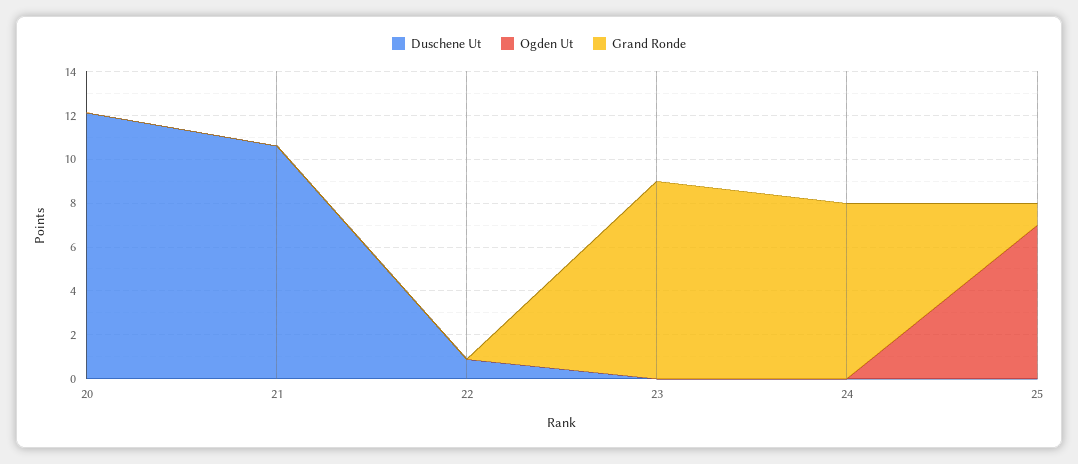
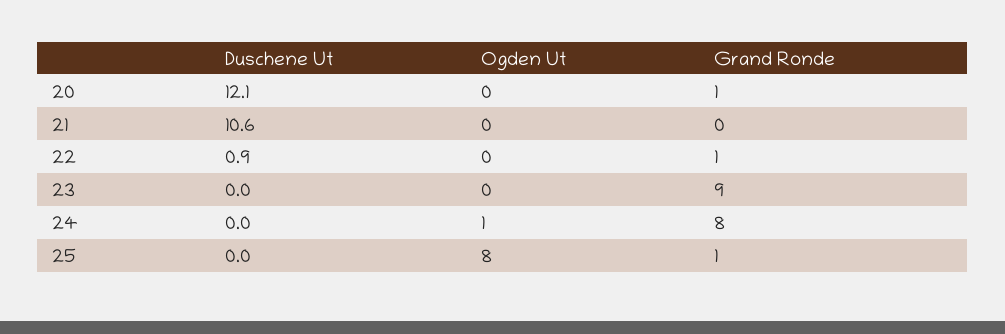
  {
    "Duschene Ut": {
      "20": 12.1,
      "21": 10.6,
      "22": 0.9,
      "23": 0,
      "24": 0,
      "25": 0
    },
    "Ogden Ut": {
      "20": 0,
      "21": 0,
      "22": 0,
      "23": 0,
-     "24": 0,
+     "24": 1,
-     "25": 7
+     "25": 8
    },
    "Grand Ronde": {
-     "20": 0,
+     "20": 1,
      "21": 0,
-     "22": 0,
+     "22": 1,
      "23": 9,
      "24": 8,
      "25": 1
    }
  }

